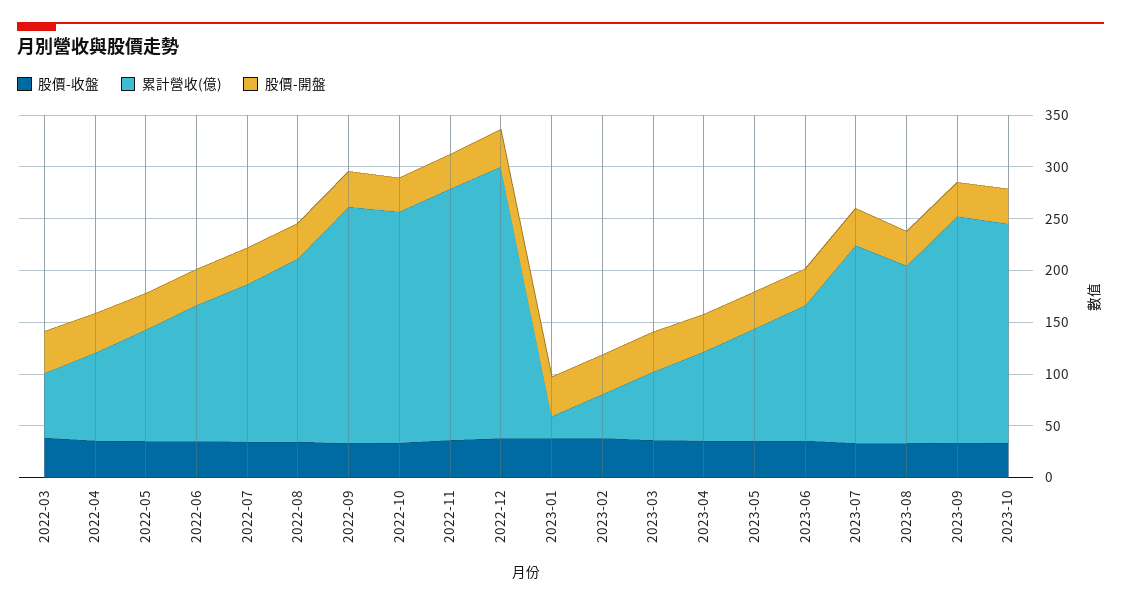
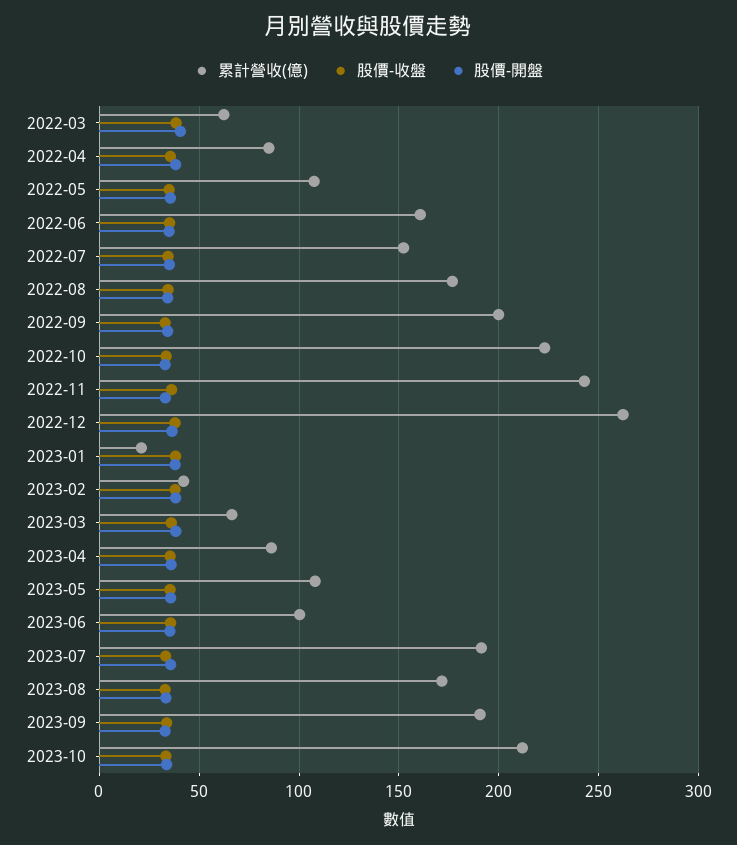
  {
    "股價-收盤": {
      "2022-03": 40,
      "2022-04": 35,
      "2022-05": 35,
      "2022-06": 35,
      "2022-07": 35,
      "2022-08": 35,
      "2022-09": 35,
      "2022-10": 35,
      "2022-11": 35,
      "2022-12": 40,
      "2023-01": 40,
      "2023-02": 40,
      "2023-03": 35,
      "2023-04": 35,
      "2023-05": 35,
      "2023-06": 35,
      "2023-07": 35,
      "2023-08": 35,
      "2023-09": 35,
      "2023-10": 35
    },
    "累計營收(億)": {
      "2022-03": 60,
      "2022-04": 85,
      "2022-05": 110,
-     "2022-06": 130,
+     "2022-06": 160,
      "2022-07": 150,
      "2022-08": 175,
-     "2022-09": 230,
+     "2022-09": 200,
      "2022-10": 225,
      "2022-11": 245,
      "2022-12": 260,
      "2023-01": 20,
      "2023-02": 40,
      "2023-03": 65,
      "2023-04": 85,
      "2023-05": 110,
-     "2023-06": 130,
+     "2023-06": 100,
      "2023-07": 190,
      "2023-08": 170,
-     "2023-09": 220,
+     "2023-09": 190,
      "2023-10": 210
    },
    "股價-開盤": {
      "2022-03": 40,
      "2022-04": 40,
      "2022-05": 35,
      "2022-06": 35,
      "2022-07": 35,
      "2022-08": 35,
      "2022-09": 35,
      "2022-10": 35,
      "2022-11": 35,
      "2022-12": 35,
      "2023-01": 40,
      "2023-02": 40,
      "2023-03": 40,
      "2023-04": 35,
      "2023-05": 35,
      "2023-06": 35,
      "2023-07": 35,
      "2023-08": 35,
      "2023-09": 35,
      "2023-10": 35
    }
  }

